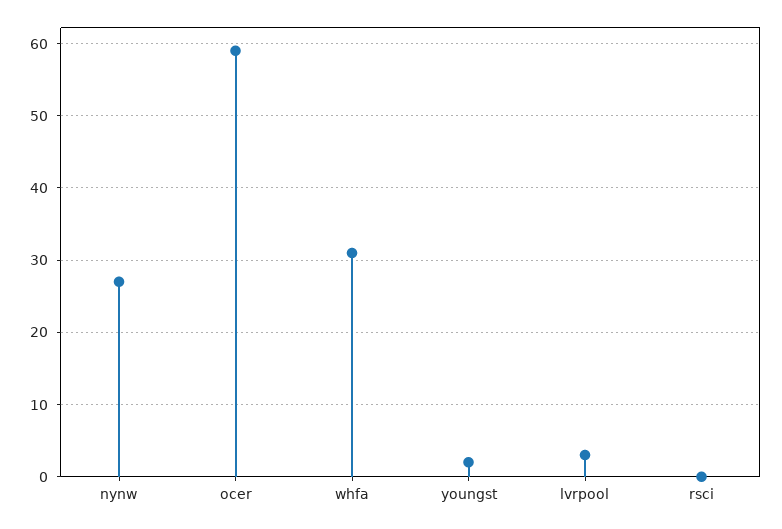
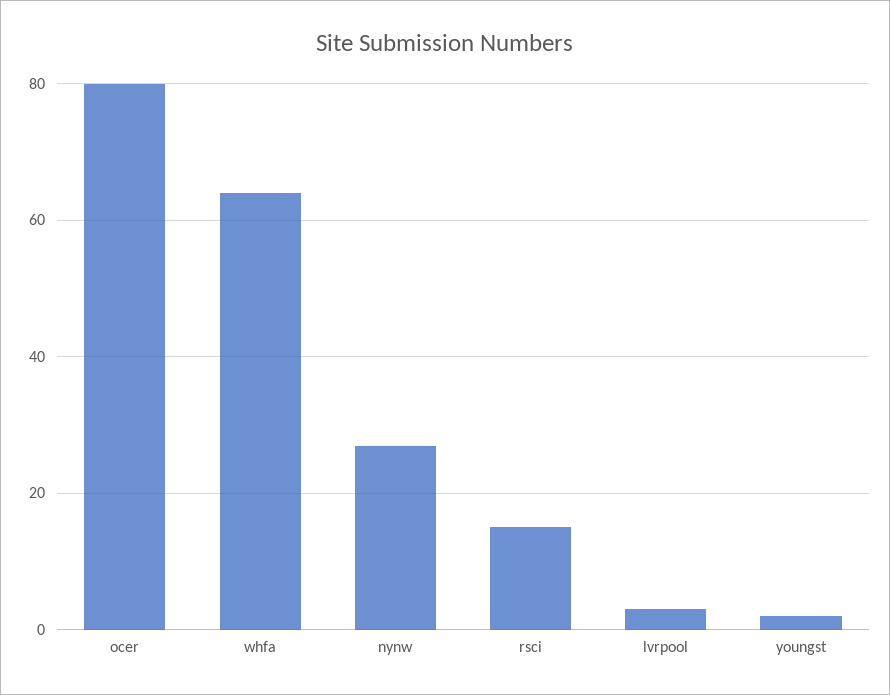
  {
    "nynw": 27,
-   "ocer": 59,
+   "ocer": 80,
-   "whfa": 31,
+   "whfa": 65,
    "youngst": 2,
    "lvrpool": 3,
-   "rsci": 0
+   "rsci": 15
  }

